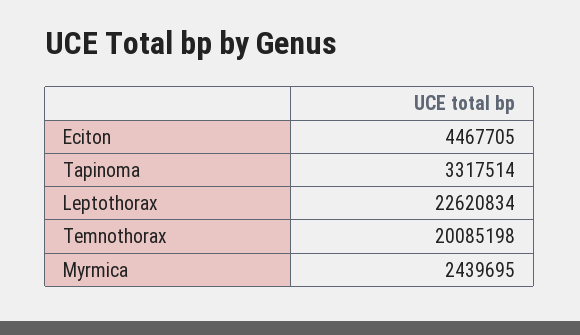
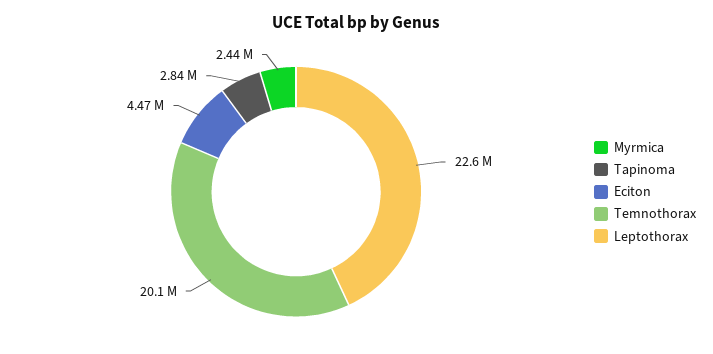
  {
    "Eciton": 4467705,
-   "Tapinoma": 3317514,
+   "Tapinoma": 2840000,
    "Leptothorax": 22620834,
    "Temnothorax": 20085198,
    "Myrmica": 2439695
  }

